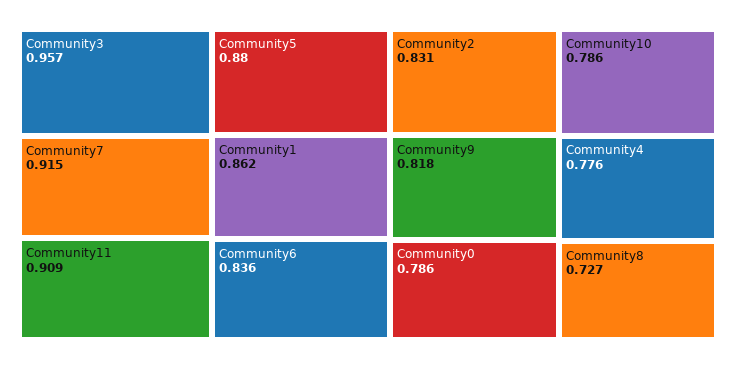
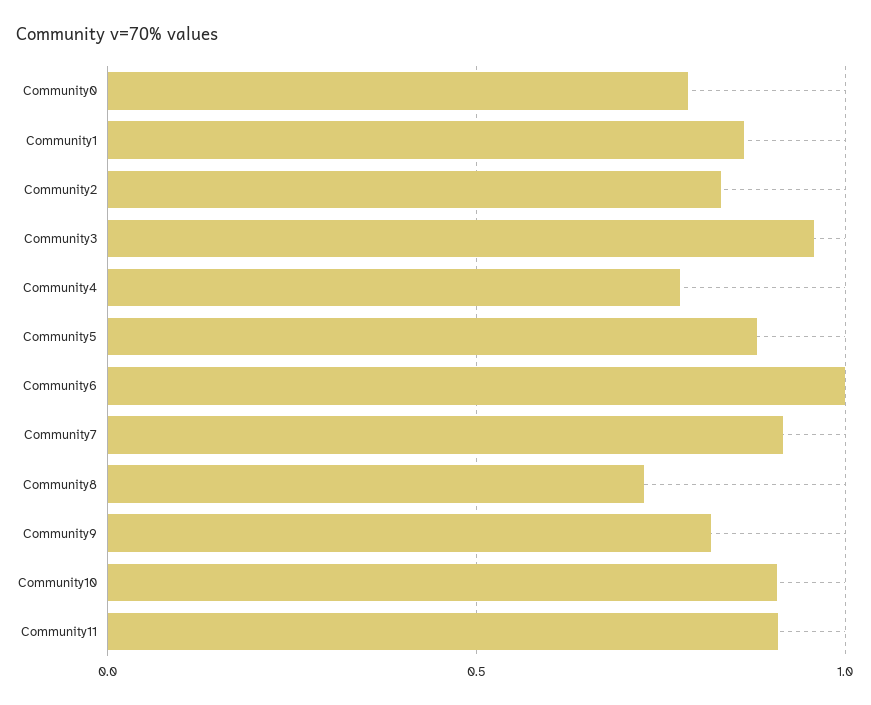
  {
    "Community3": 0.957,
    "Community7": 0.915,
    "Community11": 0.909,
    "Community5": 0.88,
    "Community1": 0.862,
-   "Community6": 0.836,
+   "Community6": 1,
    "Community2": 0.831,
    "Community9": 0.818,
    "Community0": 0.786,
-   "Community10": 0.786,
+   "Community10": 0.9,
    "Community4": 0.776,
    "Community8": 0.727
  }

